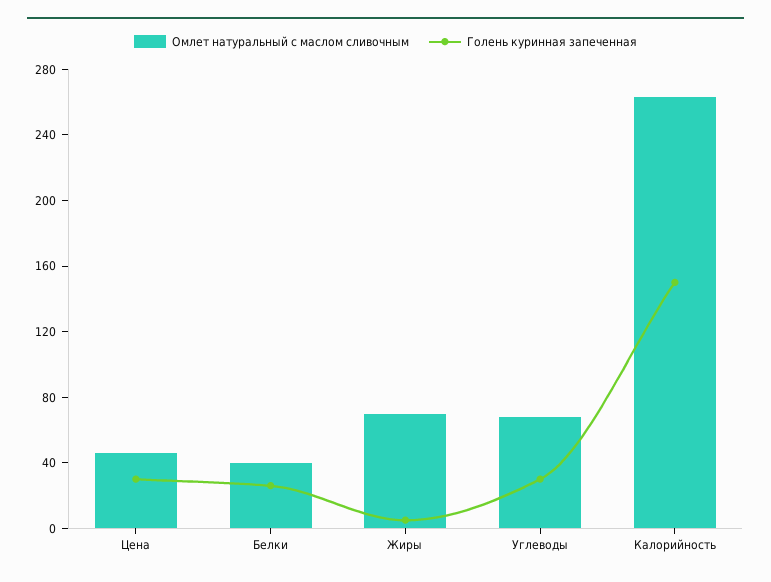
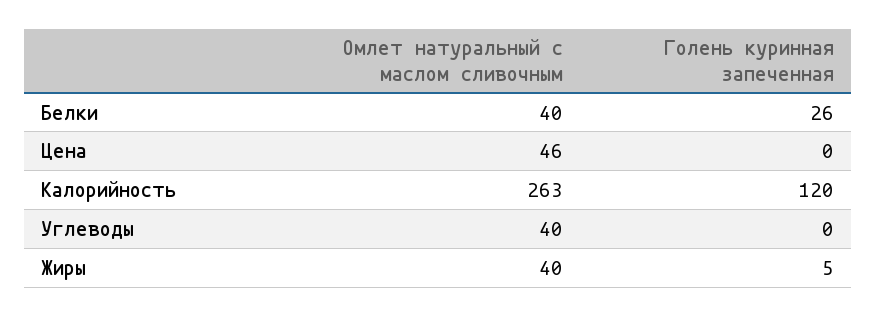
  {
    "Омлет натуральный с маслом сливочным": {
      "Цена": 46,
      "Белки": 40,
-     "Жиры": 70,
+     "Жиры": 40,
-     "Углеводы": 70,
+     "Углеводы": 40,
      "Калорийность": 263
    },
    "Голень куринная запеченная": {
-     "Цена": 30,
+     "Цена": 0,
      "Белки": 26,
      "Жиры": 5,
-     "Углеводы": 30,
+     "Углеводы": 0,
-     "Калорийность": 150
+     "Калорийность": 120
    }
  }

